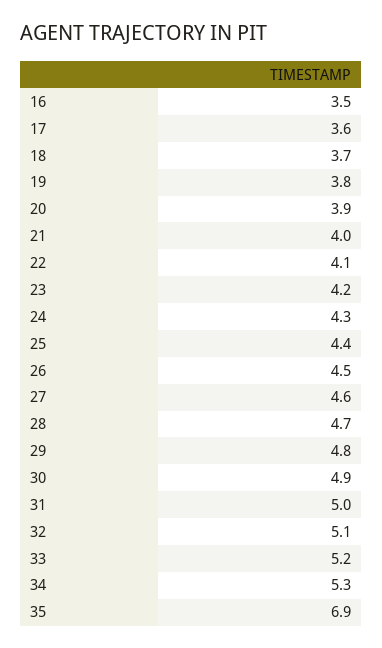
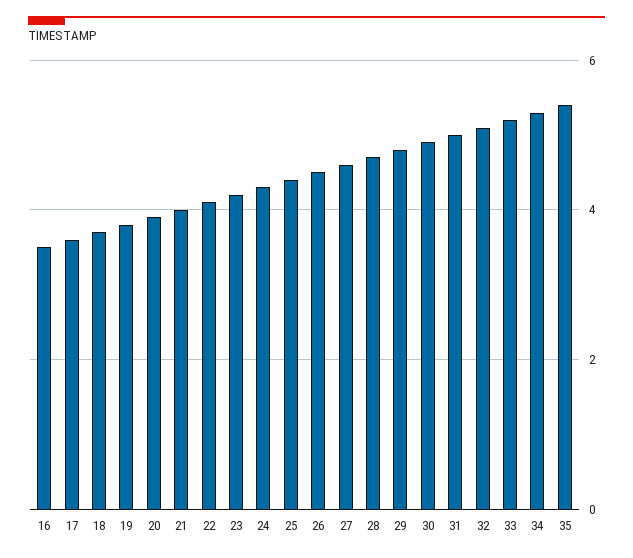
  {
    "16": 3.5,
    "17": 3.6,
    "18": 3.7,
    "19": 3.8,
    "20": 3.9,
    "21": 4,
    "22": 4.1,
    "23": 4.2,
    "24": 4.3,
    "25": 4.4,
    "26": 4.5,
    "27": 4.6,
    "28": 4.7,
    "29": 4.8,
    "30": 4.9,
    "31": 5,
    "32": 5.1,
    "33": 5.2,
    "34": 5.3,
-   "35": 6.9
+   "35": 5.5
  }

